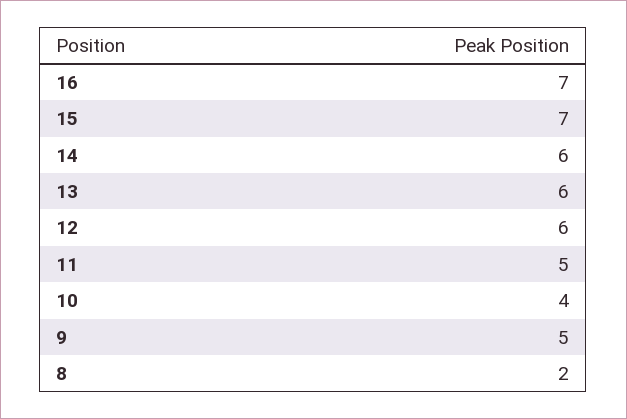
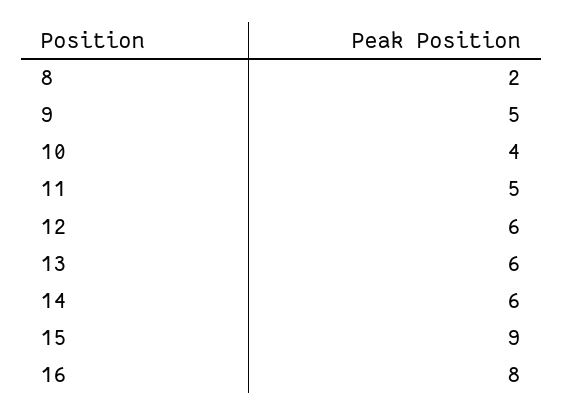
  {
-   "16": 7,
+   "16": 8,
-   "15": 7,
+   "15": 9,
    "14": 6,
    "13": 6,
    "12": 6,
    "11": 5,
    "10": 4,
    "9": 5,
    "8": 2
  }

